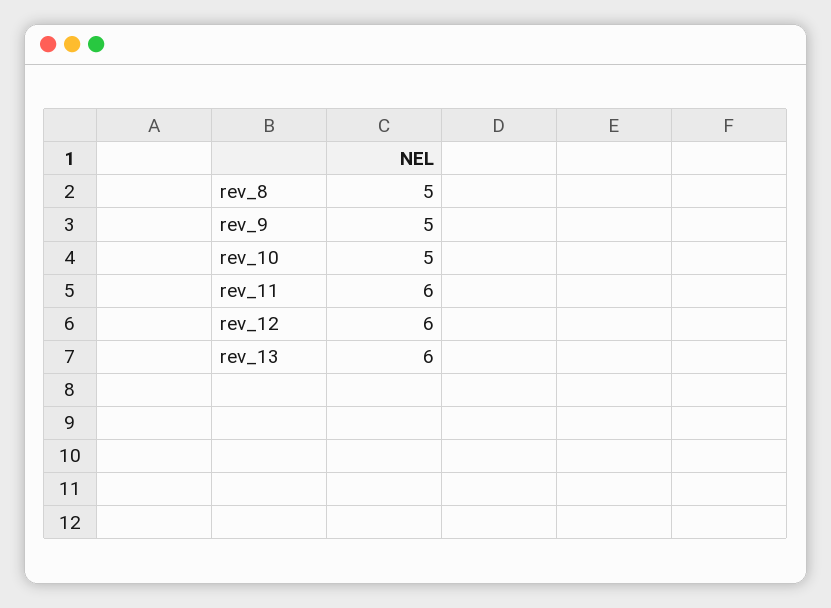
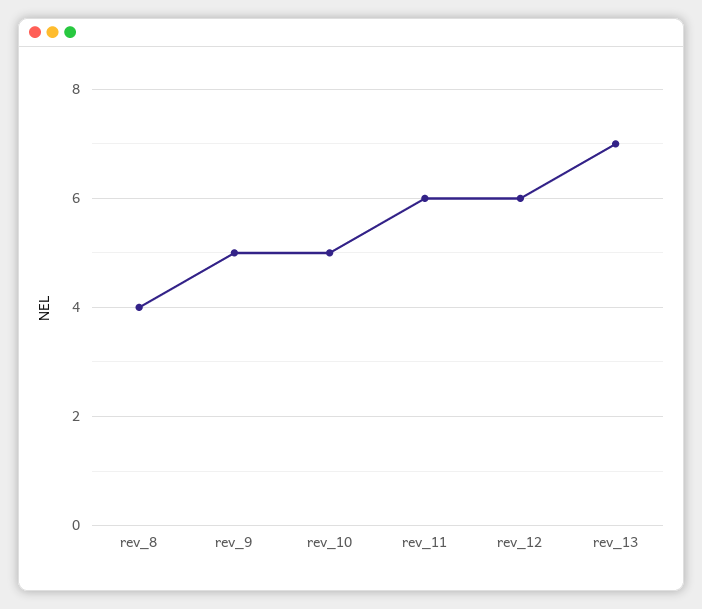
  {
-   "rev_8": 5,
+   "rev_8": 4,
    "rev_9": 5,
    "rev_10": 5,
    "rev_11": 6,
    "rev_12": 6,
-   "rev_13": 6
+   "rev_13": 7
  }

